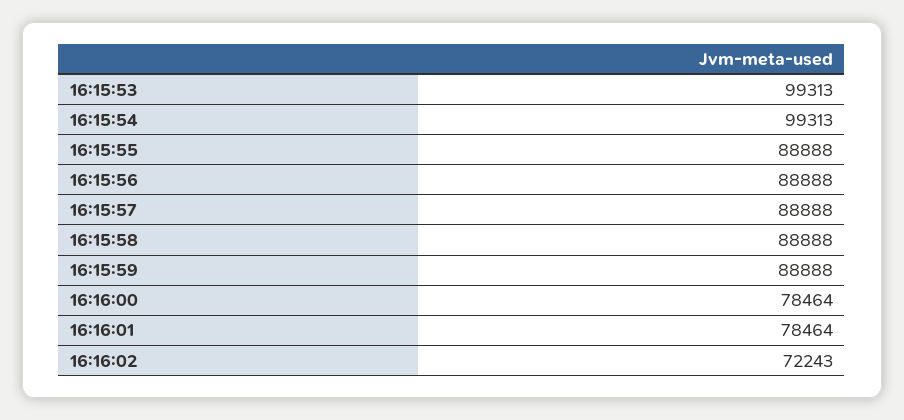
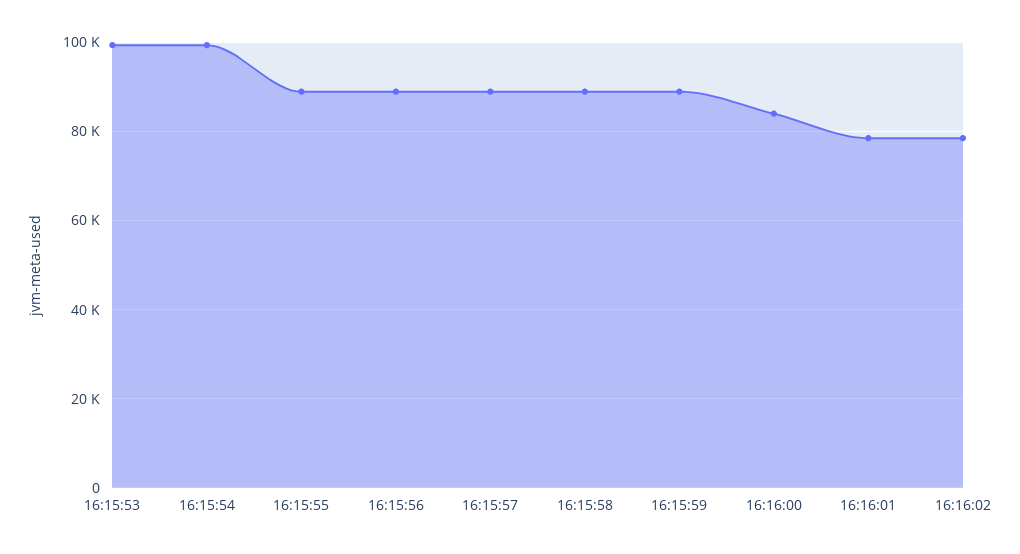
  {
    "16:15:53": 99313,
    "16:15:54": 99313,
    "16:15:55": 88888,
    "16:15:56": 88888,
    "16:15:57": 88888,
    "16:15:58": 88888,
    "16:15:59": 88888,
-   "16:16:00": 78464,
+   "16:16:00": 84000,
    "16:16:01": 78464,
-   "16:16:02": 72243
+   "16:16:02": 78000
  }

